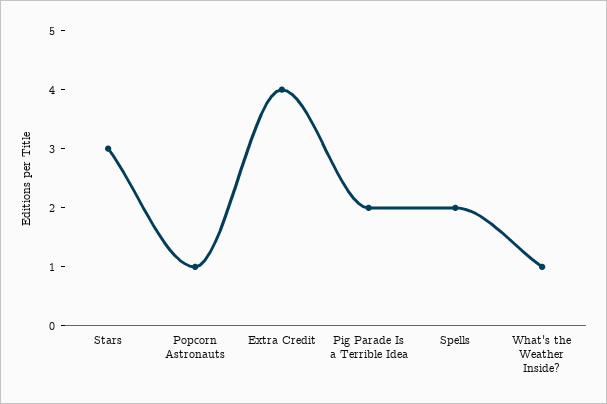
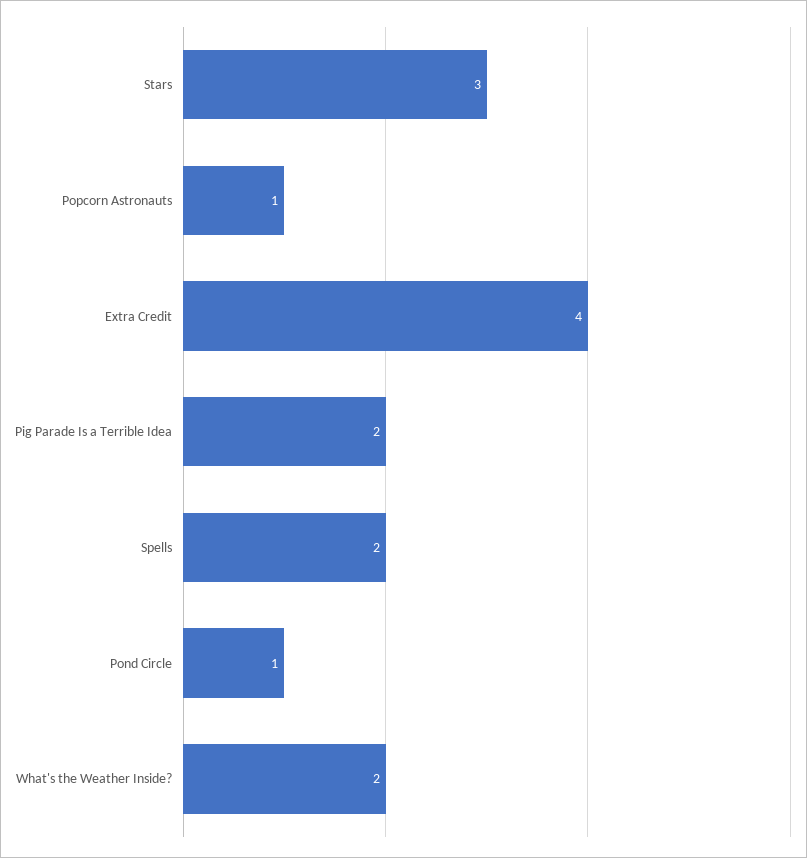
  {
    "Stars": 3,
    "Popcorn Astronauts": 1,
    "Extra Credit": 4,
    "Pig Parade Is a Terrible Idea": 2,
    "Spells": 2,
-   "What's the Weather Inside?": 1
+   "What's the Weather Inside?": 2,
+   "Pond Circle": 1
  }

